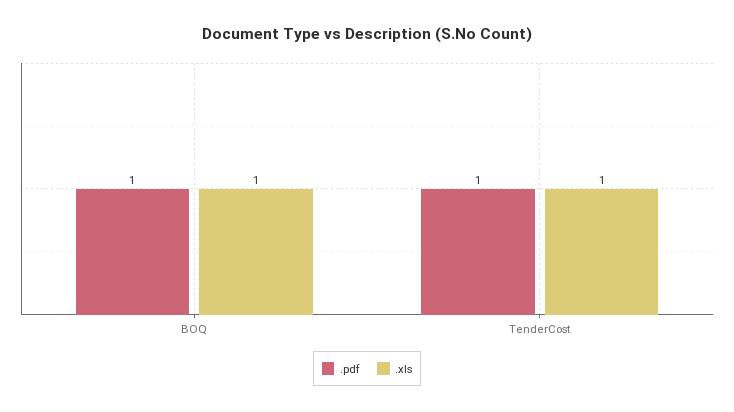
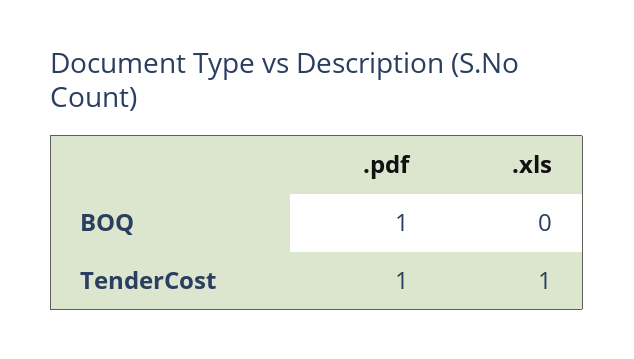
  {
    ".pdf": {
      "BOQ": 1,
      "TenderCost": 1
    },
    ".xls": {
-     "BOQ": 1,
+     "BOQ": 0,
      "TenderCost": 1
    }
  }

